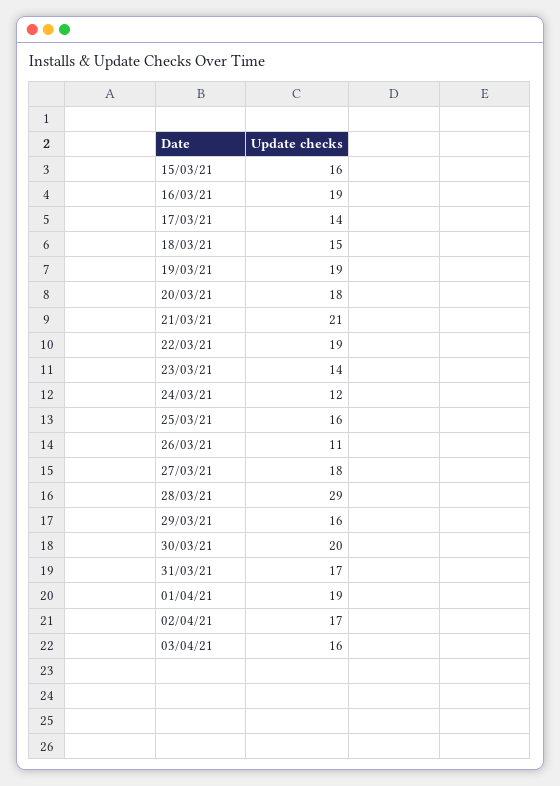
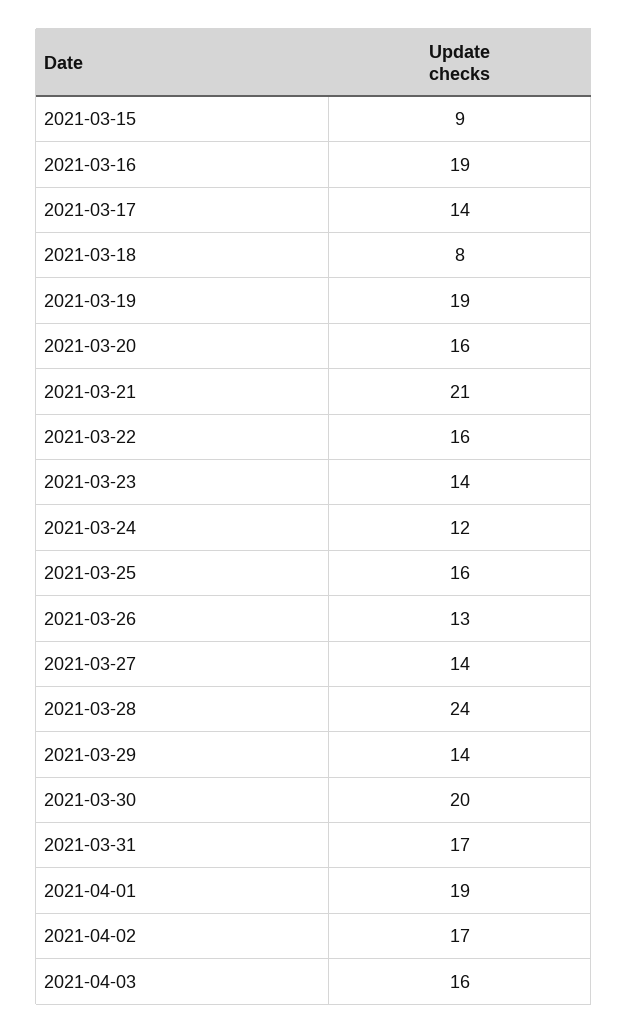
  {
-   "15/03/21": 16,
+   "15/03/21": 9,
    "16/03/21": 19,
    "17/03/21": 14,
-   "18/03/21": 15,
+   "18/03/21": 8,
    "19/03/21": 19,
-   "20/03/21": 18,
+   "20/03/21": 16,
    "21/03/21": 21,
-   "22/03/21": 19,
+   "22/03/21": 16,
    "23/03/21": 14,
    "24/03/21": 12,
    "25/03/21": 16,
-   "26/03/21": 11,
+   "26/03/21": 13,
-   "27/03/21": 18,
+   "27/03/21": 14,
-   "28/03/21": 29,
+   "28/03/21": 24,
-   "29/03/21": 16,
+   "29/03/21": 14,
    "30/03/21": 20,
    "31/03/21": 17,
    "01/04/21": 19,
    "02/04/21": 17,
    "03/04/21": 16
  }

